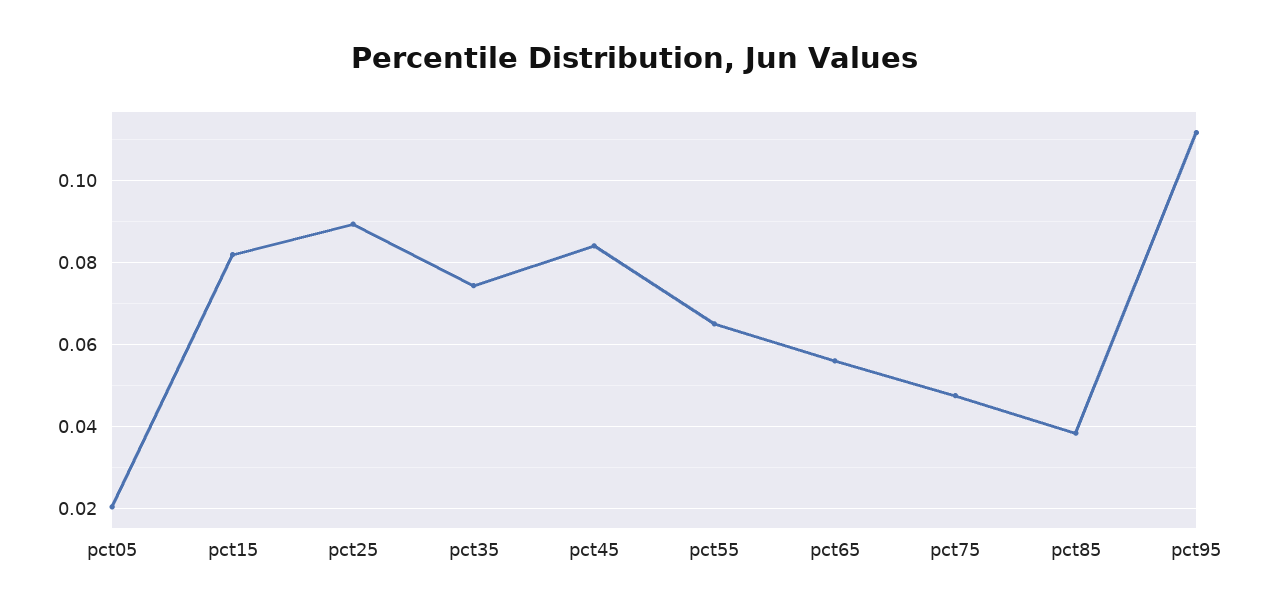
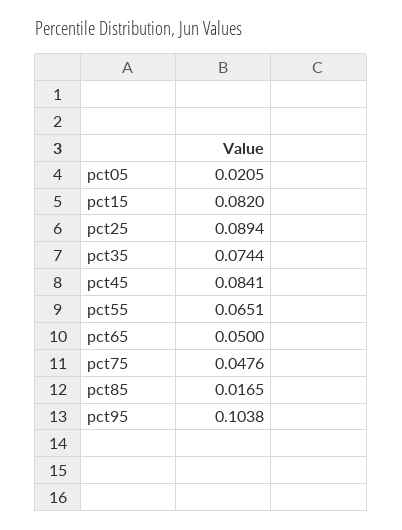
  {
    "pct05": 0.0205,
    "pct15": 0.082,
    "pct25": 0.0894,
    "pct35": 0.0744,
    "pct45": 0.0841,
    "pct55": 0.0651,
-   "pct65": 0.056,
+   "pct65": 0.05,
    "pct75": 0.0476,
-   "pct85": 0.038,
+   "pct85": 0.0165,
-   "pct95": 0.112
+   "pct95": 0.1038
  }

